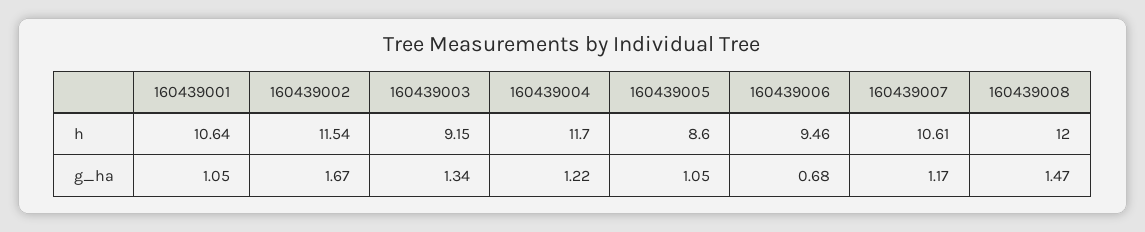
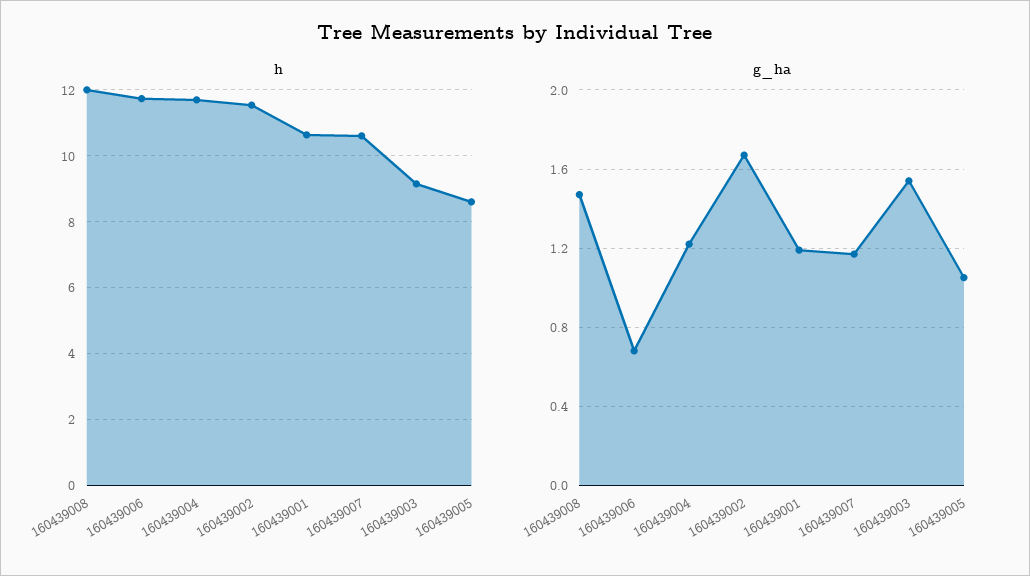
  {
    "h": {
      "160439001": 10.64,
      "160439002": 11.54,
      "160439003": 9.15,
      "160439004": 11.7,
      "160439005": 8.6,
-     "160439006": 9.46,
+     "160439006": 11.8,
      "160439007": 10.61,
      "160439008": 12
    },
    "g_ha": {
-     "160439001": 1.05,
+     "160439001": 1.2,
      "160439002": 1.67,
-     "160439003": 1.34,
+     "160439003": 1.55,
      "160439004": 1.22,
      "160439005": 1.05,
      "160439006": 0.68,
      "160439007": 1.17,
      "160439008": 1.47
    }
  }

